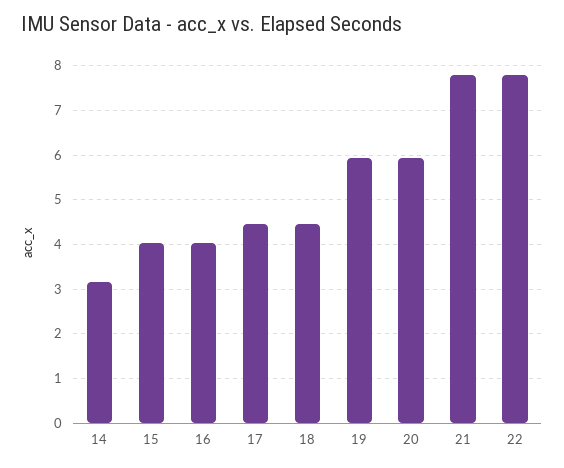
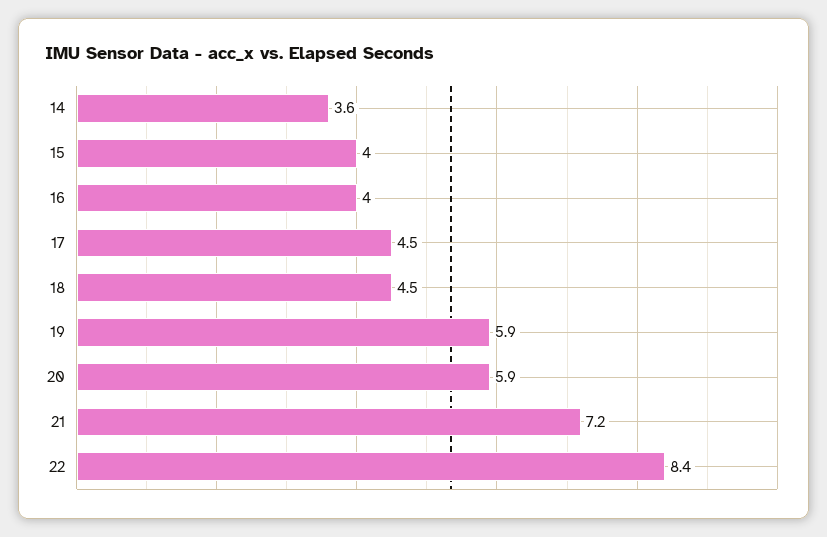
  {
-   "14": 3.2,
+   "14": 3.6,
    "15": 4,
    "16": 4,
    "17": 4.5,
    "18": 4.5,
    "19": 5.9,
    "20": 5.9,
-   "21": 7.8,
+   "21": 7.2,
-   "22": 7.8
+   "22": 8.4
  }

